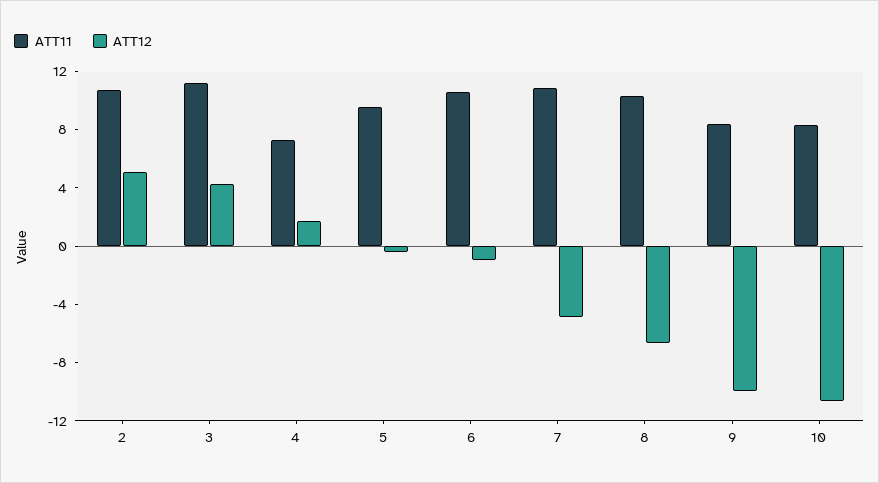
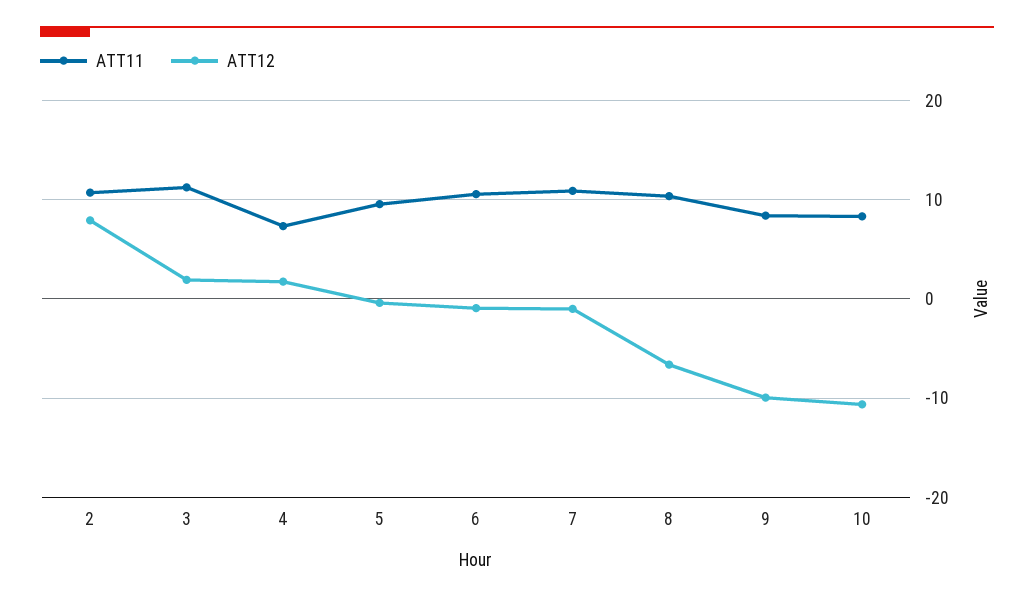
  {
    "ATT11": {
      "2": 11,
      "3": 11,
      "4": 7,
      "5": 10,
      "6": 11,
      "7": 11,
      "8": 10,
      "9": 8,
      "10": 8
    },
    "ATT12": {
-     "2": 5,
+     "2": 8,
-     "3": 4,
+     "3": 2,
      "4": 2,
      "5": 0,
      "6": -1,
-     "7": -5,
+     "7": -1,
      "8": -7,
      "9": -10,
      "10": -11
    }
  }

